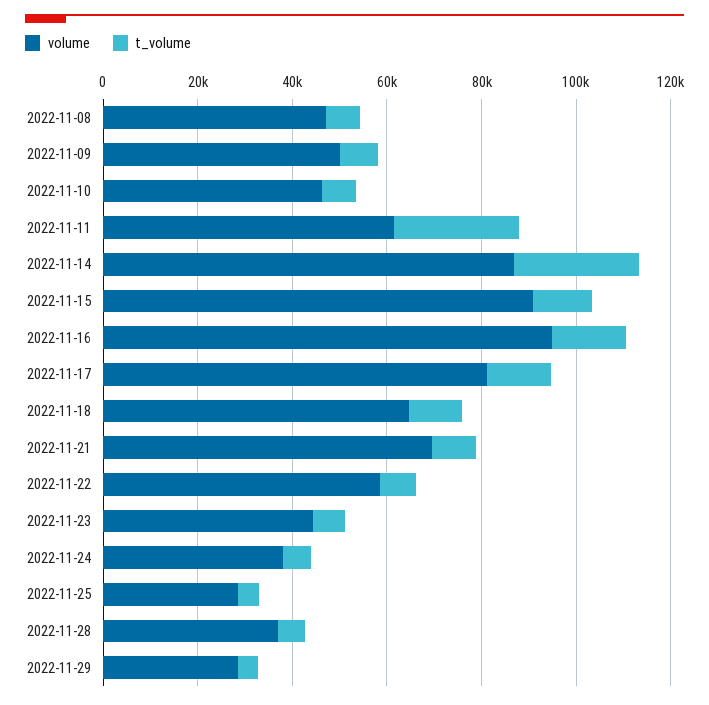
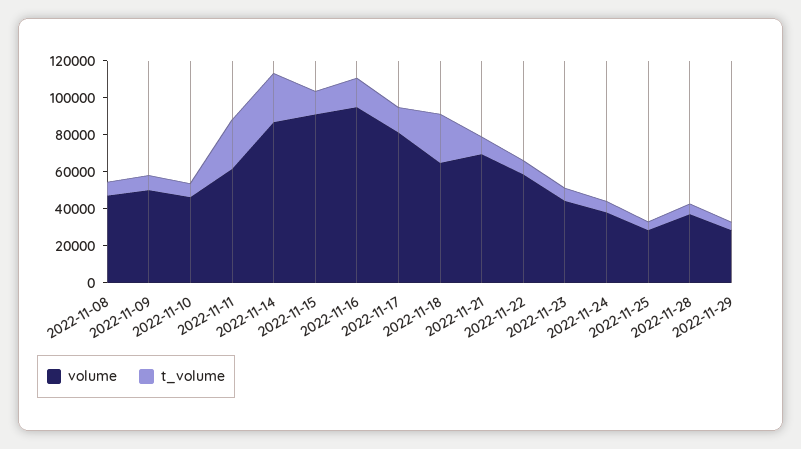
  {
    "volume": {
      "2022-11-08": 45000,
      "2022-11-09": 50000,
      "2022-11-10": 45000,
      "2022-11-11": 60000,
      "2022-11-14": 85000,
      "2022-11-15": 90000,
      "2022-11-16": 95000,
      "2022-11-17": 80000,
      "2022-11-18": 65000,
      "2022-11-21": 70000,
      "2022-11-22": 60000,
      "2022-11-23": 45000,
      "2022-11-24": 40000,
      "2022-11-25": 30000,
      "2022-11-28": 35000,
      "2022-11-29": 30000
    },
    "t_volume": {
      "2022-11-08": 5000,
      "2022-11-09": 10000,
      "2022-11-10": 5000,
      "2022-11-11": 25000,
      "2022-11-14": 25000,
      "2022-11-15": 10000,
      "2022-11-16": 15000,
      "2022-11-17": 15000,
-     "2022-11-18": 10000,
+     "2022-11-18": 25000,
      "2022-11-21": 10000,
      "2022-11-22": 5000,
      "2022-11-23": 5000,
      "2022-11-24": 5000,
      "2022-11-25": 5000,
      "2022-11-28": 5000,
      "2022-11-29": 5000
    }
  }

